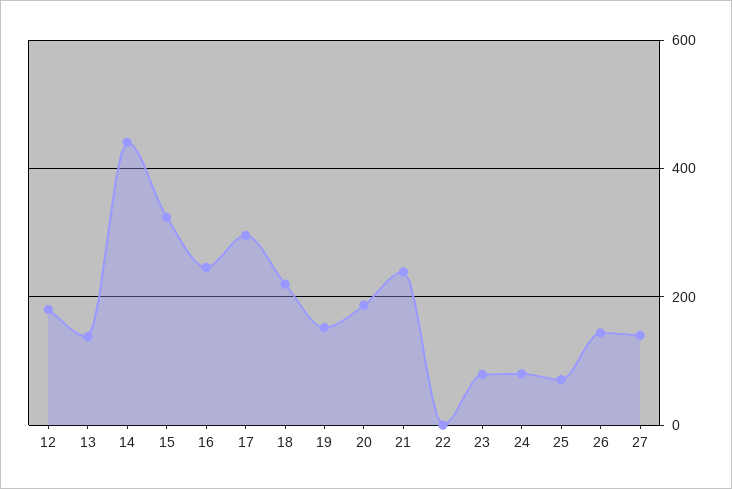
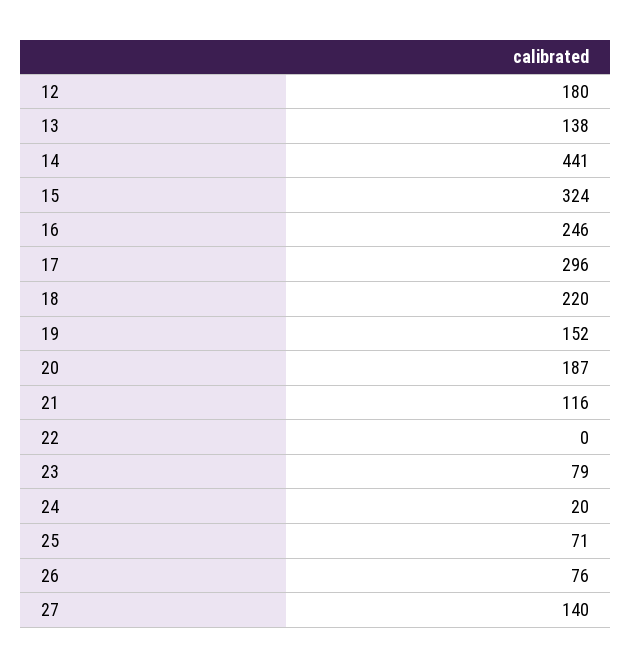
  {
    "12": 180,
    "13": 138,
    "14": 441,
    "15": 324,
    "16": 246,
    "17": 296,
    "18": 220,
    "19": 152,
    "20": 187,
-   "21": 240,
+   "21": 116,
    "22": 0,
    "23": 79,
-   "24": 80,
+   "24": 20,
    "25": 71,
-   "26": 140,
+   "26": 76,
    "27": 140
  }

